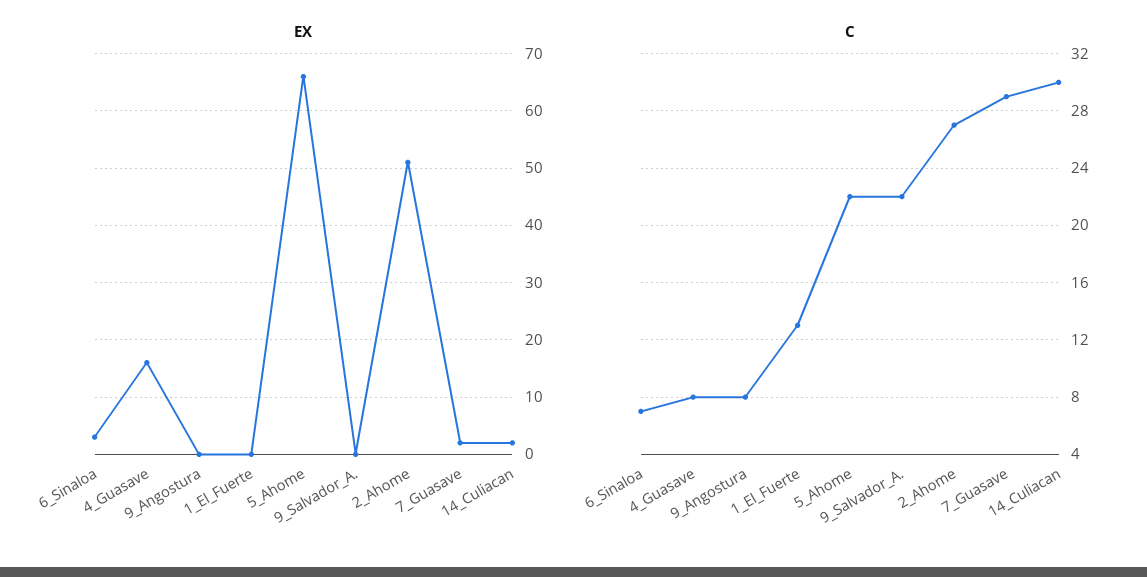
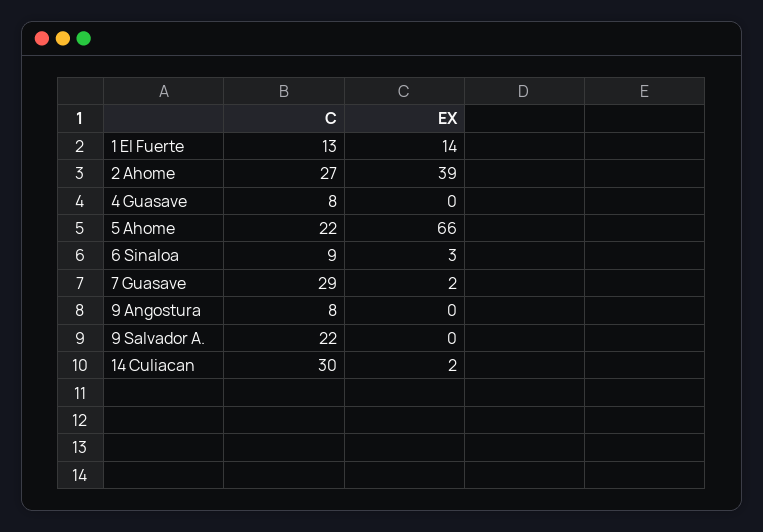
  {
    "EX": {
      "6_Sinaloa": 3,
-     "4_Guasave": 15,
+     "4_Guasave": 0,
      "9_Angostura": 0,
-     "1_El_Fuerte": 0,
+     "1_El_Fuerte": 14,
      "5_Ahome": 66,
      "9_Salvador_A.": 0,
-     "2_Ahome": 50,
+     "2_Ahome": 39,
      "7_Guasave": 2,
      "14_Culiacan": 2
    },
    "C": {
-     "6_Sinaloa": 7,
+     "6_Sinaloa": 9,
      "4_Guasave": 8,
      "9_Angostura": 8,
      "1_El_Fuerte": 13,
      "5_Ahome": 22,
      "9_Salvador_A.": 22,
      "2_Ahome": 27,
      "7_Guasave": 29,
      "14_Culiacan": 30
    }
  }

